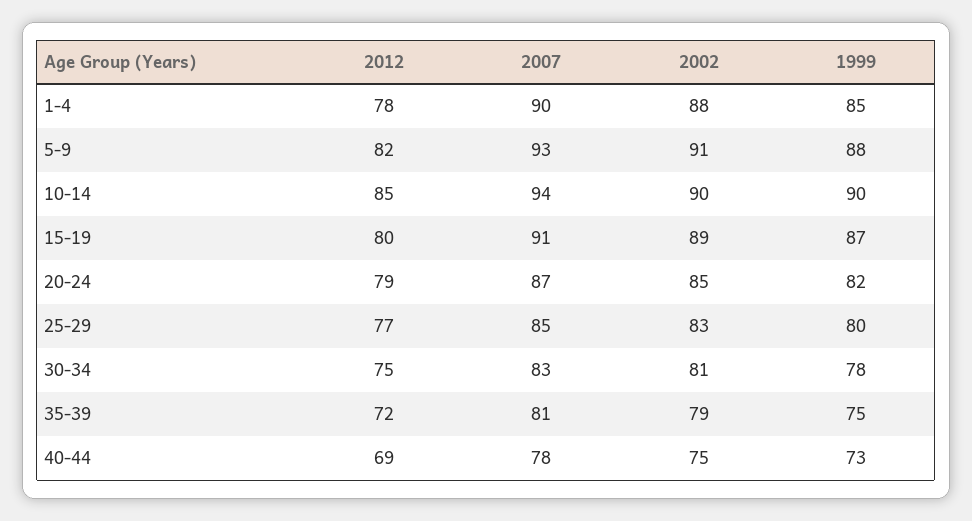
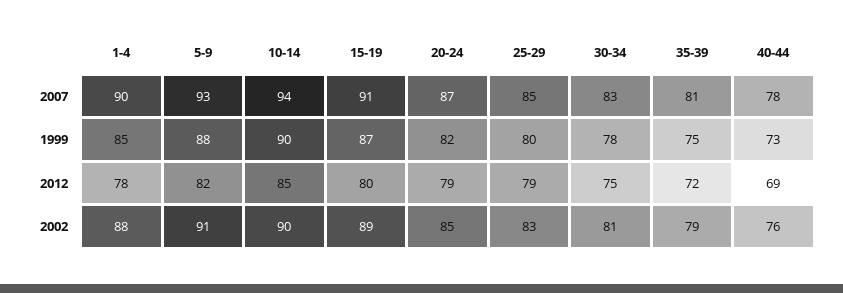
  {
    "2012": {
      "1-4": 78,
      "5-9": 82,
      "10-14": 85,
      "15-19": 80,
      "20-24": 79,
-     "25-29": 77,
+     "25-29": 79,
      "30-34": 75,
      "35-39": 72,
      "40-44": 69
    },
    "2007": {
      "1-4": 90,
      "5-9": 93,
      "10-14": 94,
      "15-19": 91,
      "20-24": 87,
      "25-29": 85,
      "30-34": 83,
      "35-39": 81,
      "40-44": 78
    },
    "2002": {
      "1-4": 88,
      "5-9": 91,
      "10-14": 90,
      "15-19": 89,
      "20-24": 85,
      "25-29": 83,
      "30-34": 81,
      "35-39": 79,
-     "40-44": 75
+     "40-44": 76
    },
    "1999": {
      "1-4": 85,
      "5-9": 88,
      "10-14": 90,
      "15-19": 87,
      "20-24": 82,
      "25-29": 80,
      "30-34": 78,
      "35-39": 75,
      "40-44": 73
    }
  }

